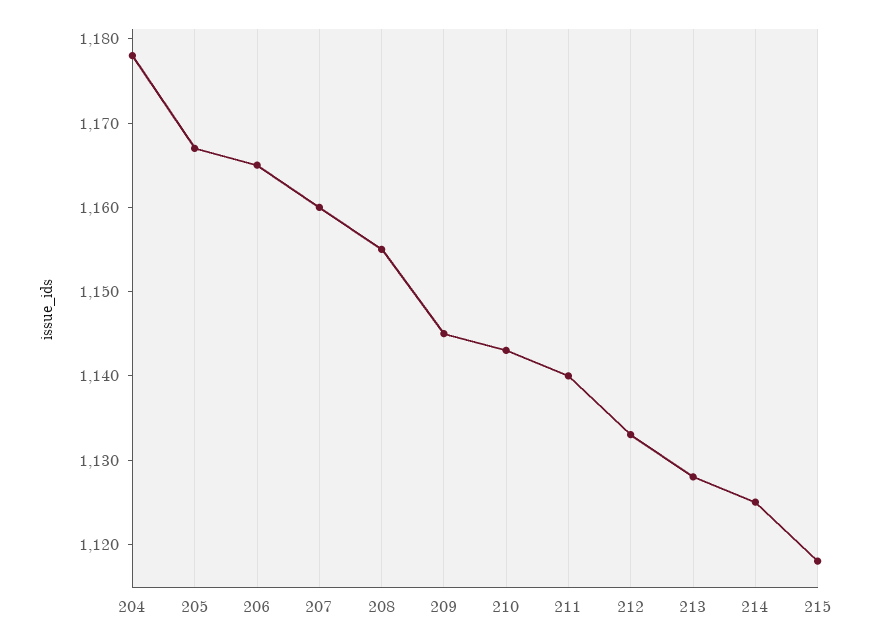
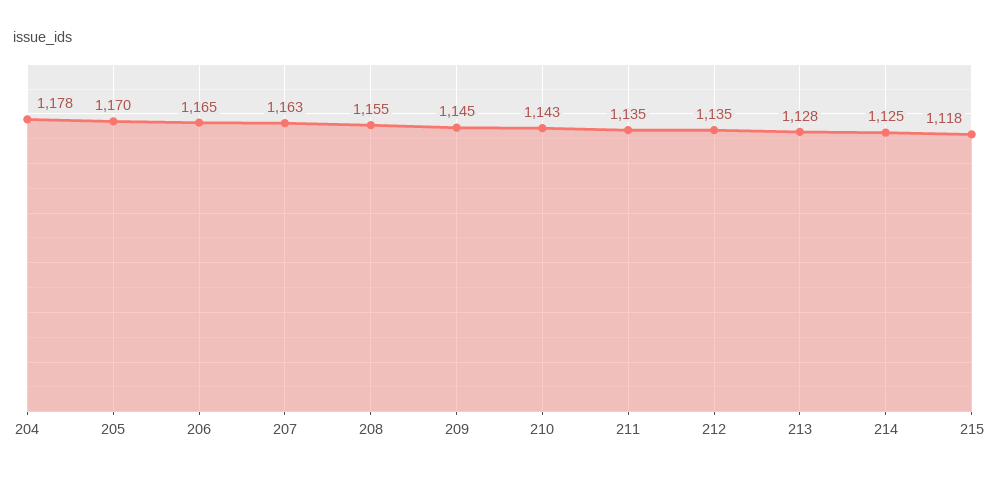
  {
    "204": 1178,
-   "205": 1167,
+   "205": 1170,
    "206": 1165,
-   "207": 1160,
+   "207": 1163,
    "208": 1155,
    "209": 1145,
    "210": 1143,
-   "211": 1140,
+   "211": 1135,
-   "212": 1133,
+   "212": 1135,
    "213": 1128,
    "214": 1125,
    "215": 1118
  }

